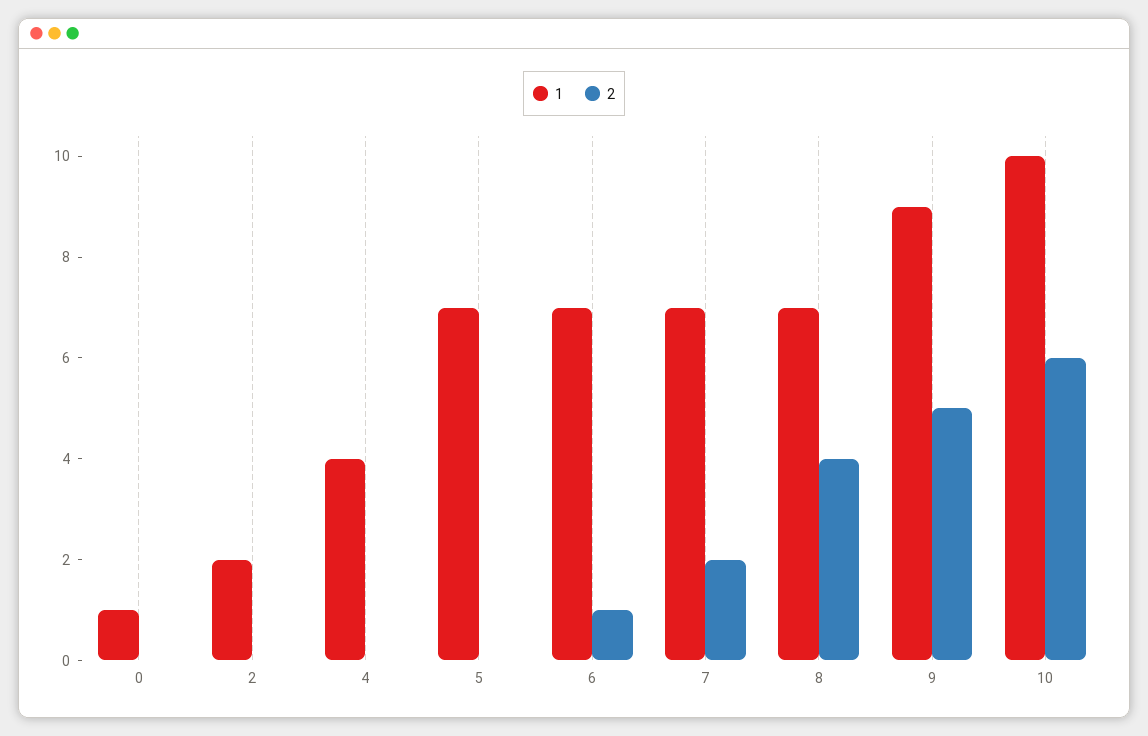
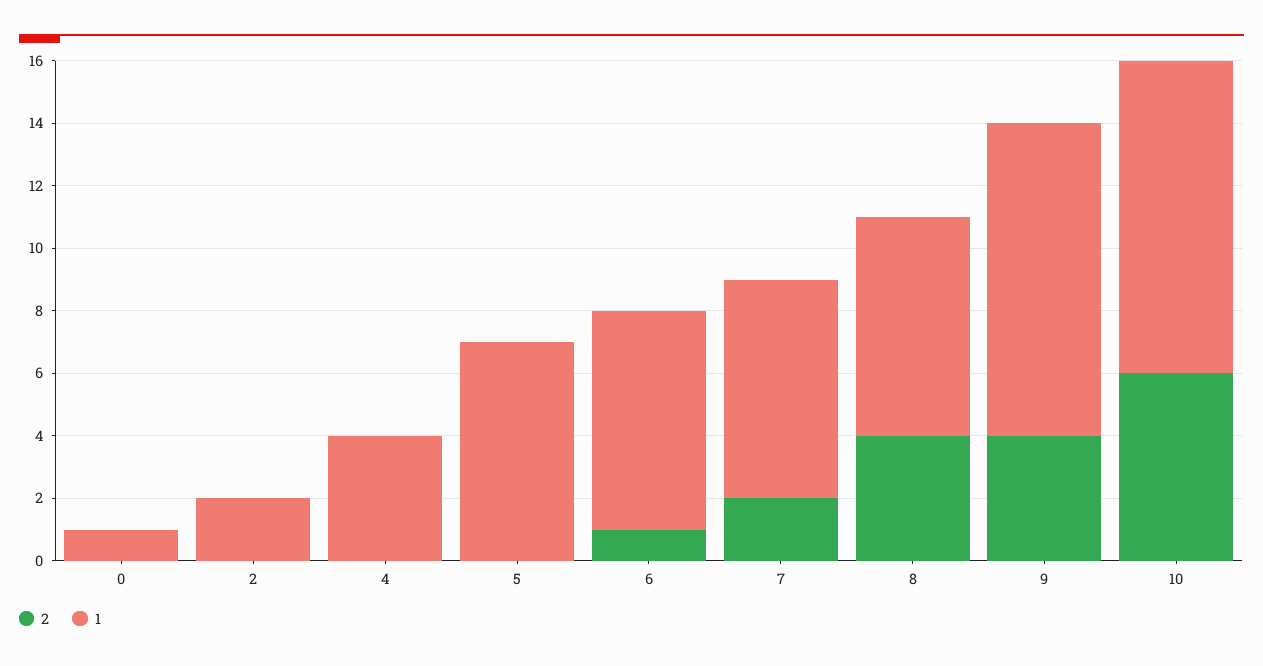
  {
    "1": {
      "0": 1,
      "2": 2,
      "4": 4,
      "5": 7,
      "6": 7,
      "7": 7,
      "8": 7,
-     "9": 9,
+     "9": 10,
      "10": 10
    },
    "2": {
      "0": 0,
      "2": 0,
      "4": 0,
      "5": 0,
      "6": 1,
      "7": 2,
      "8": 4,
-     "9": 5,
+     "9": 4,
      "10": 6
    }
  }

